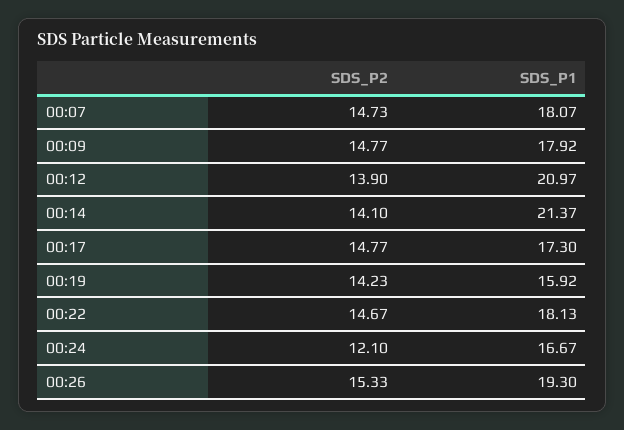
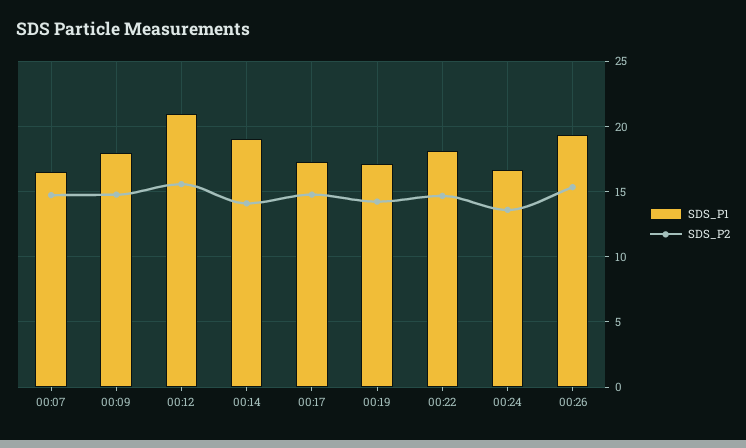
  {
    "SDS_P2": {
      "00:07": 14.73,
      "00:09": 14.77,
-     "00:12": 13.9,
+     "00:12": 15.5,
      "00:14": 14.1,
      "00:17": 14.77,
      "00:19": 14.23,
      "00:22": 14.67,
-     "00:24": 12.1,
+     "00:24": 13.5,
      "00:26": 15.33
    },
    "SDS_P1": {
-     "00:07": 18.07,
+     "00:07": 16.5,
      "00:09": 17.92,
      "00:12": 20.97,
-     "00:14": 21.37,
+     "00:14": 19,
      "00:17": 17.3,
-     "00:19": 15.92,
+     "00:19": 17,
      "00:22": 18.13,
      "00:24": 16.67,
      "00:26": 19.3
    }
  }

